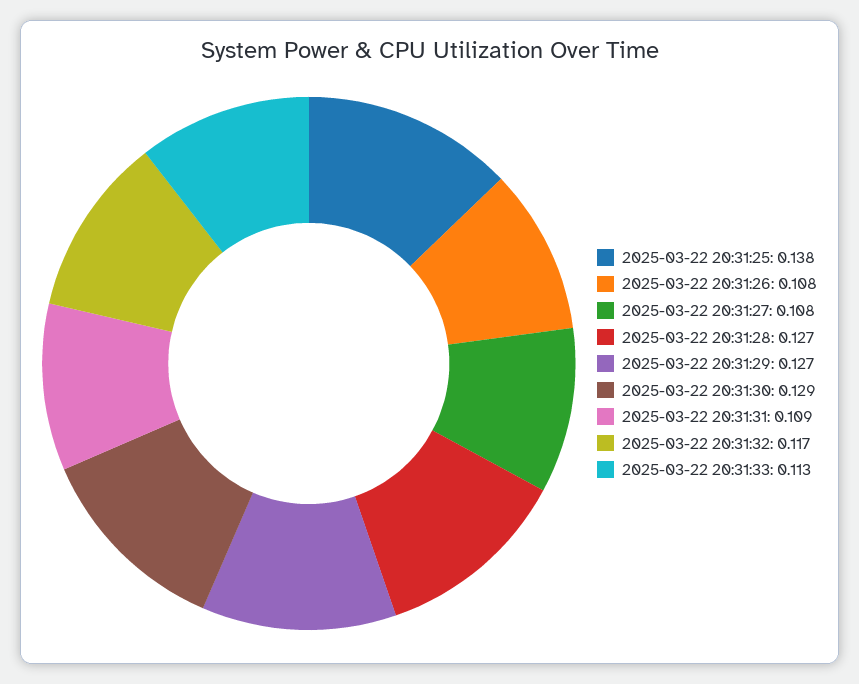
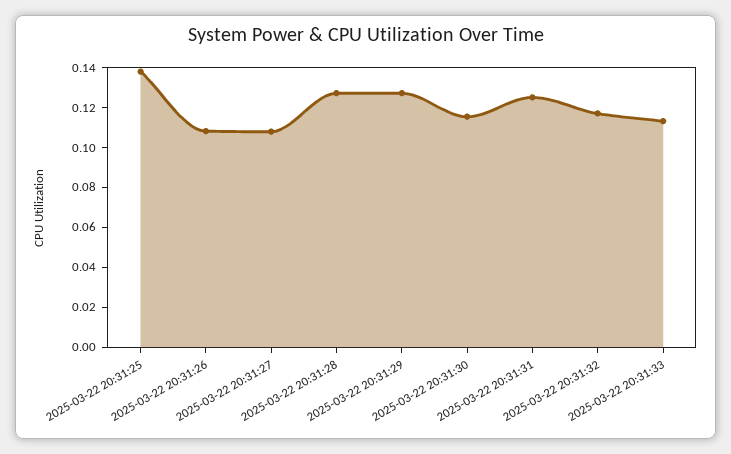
  {
    "2025-03-22 20:31:25": 0.138,
    "2025-03-22 20:31:26": 0.108,
    "2025-03-22 20:31:27": 0.108,
    "2025-03-22 20:31:28": 0.127,
    "2025-03-22 20:31:29": 0.127,
-   "2025-03-22 20:31:30": 0.129,
+   "2025-03-22 20:31:30": 0.115,
-   "2025-03-22 20:31:31": 0.109,
+   "2025-03-22 20:31:31": 0.125,
    "2025-03-22 20:31:32": 0.117,
    "2025-03-22 20:31:33": 0.113
  }

